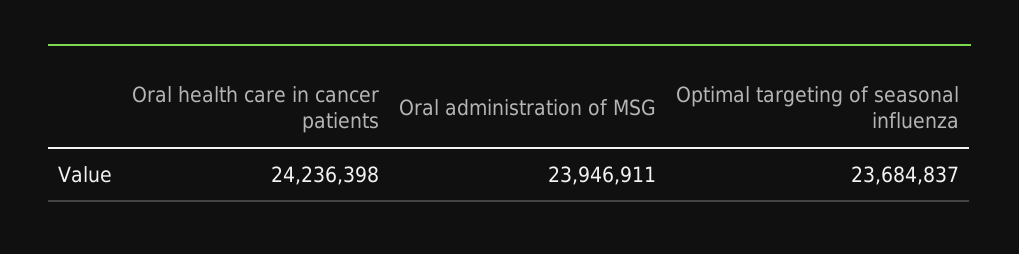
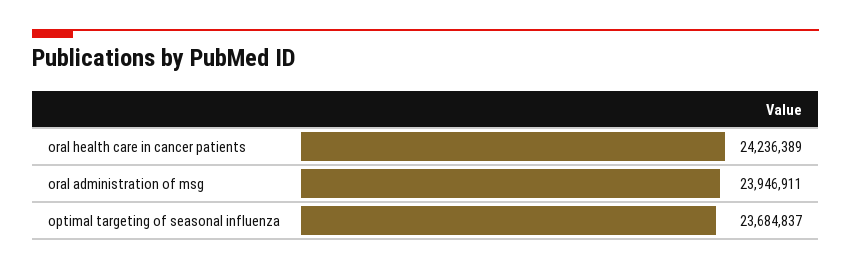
  {
-   "Oral health care in cancer patients": 24236398,
+   "Oral health care in cancer patients": 24236389,
    "Oral administration of MSG": 23946911,
    "Optimal targeting of seasonal influenza": 23684837
  }

